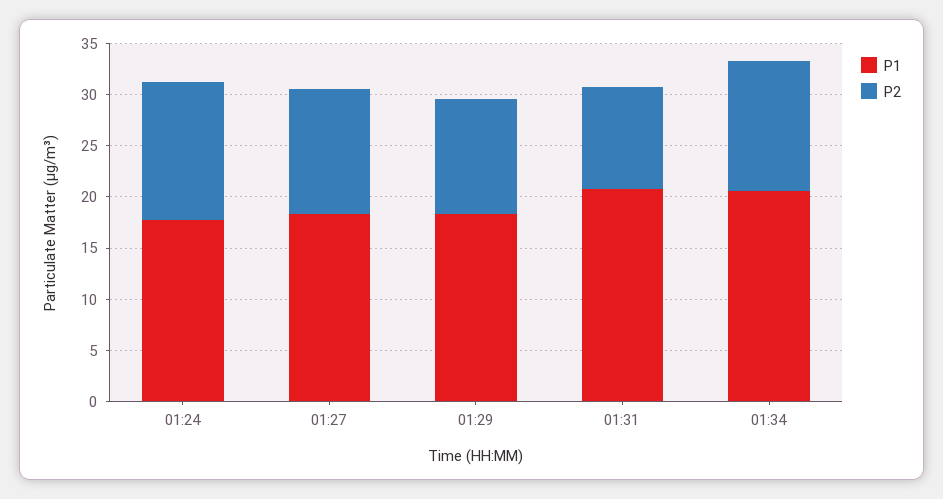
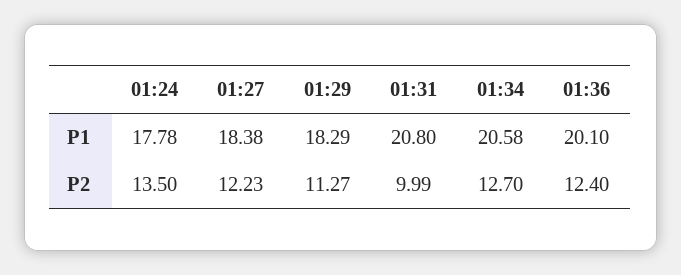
  {
    "P1": {
      "01:24": 17.78,
      "01:27": 18.38,
      "01:29": 18.29,
      "01:31": 20.8,
-     "01:34": 20.58
+     "01:34": 20.58,
+     "01:36": 20.1
    },
    "P2": {
      "01:24": 13.5,
      "01:27": 12.23,
      "01:29": 11.27,
      "01:31": 9.99,
-     "01:34": 12.7
+     "01:34": 12.7,
+     "01:36": 12.4
    }
  }

